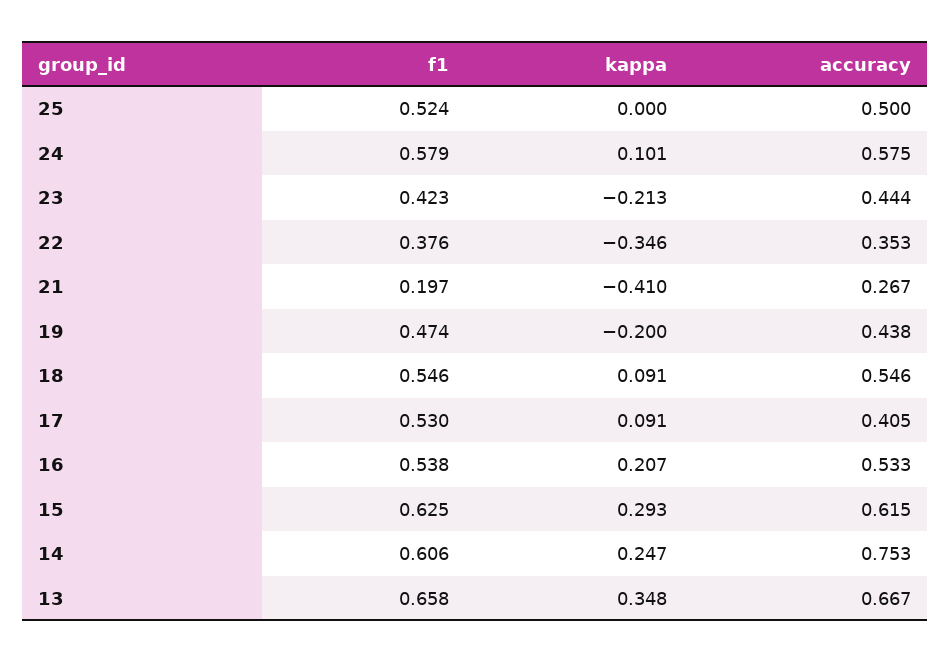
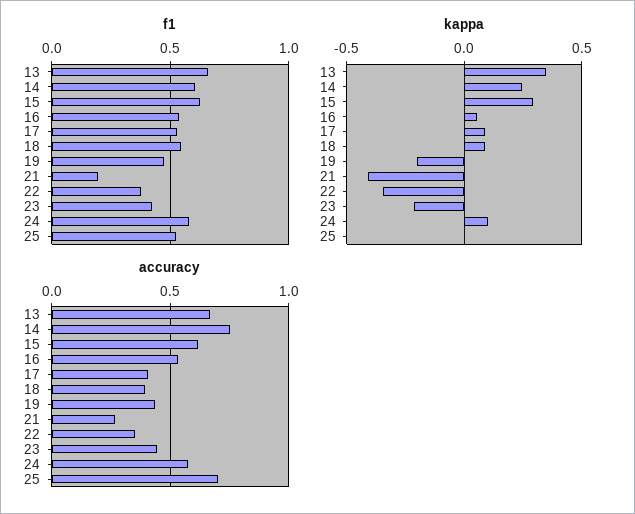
  {
    "f1": {
      "25": 0.524,
      "24": 0.579,
      "23": 0.423,
      "22": 0.376,
      "21": 0.197,
      "19": 0.474,
      "18": 0.546,
      "17": 0.53,
      "16": 0.538,
      "15": 0.625,
      "14": 0.606,
      "13": 0.658
    },
    "kappa": {
      "25": 0,
      "24": 0.101,
      "23": -0.213,
      "22": -0.346,
      "21": -0.41,
      "19": -0.2,
      "18": 0.091,
      "17": 0.091,
-     "16": 0.207,
+     "16": 0.05,
      "15": 0.293,
      "14": 0.247,
      "13": 0.348
    },
    "accuracy": {
-     "25": 0.5,
+     "25": 0.7,
      "24": 0.575,
      "23": 0.444,
      "22": 0.353,
      "21": 0.267,
      "19": 0.438,
-     "18": 0.546,
+     "18": 0.4,
      "17": 0.405,
      "16": 0.533,
      "15": 0.615,
      "14": 0.753,
      "13": 0.667
    }
  }

